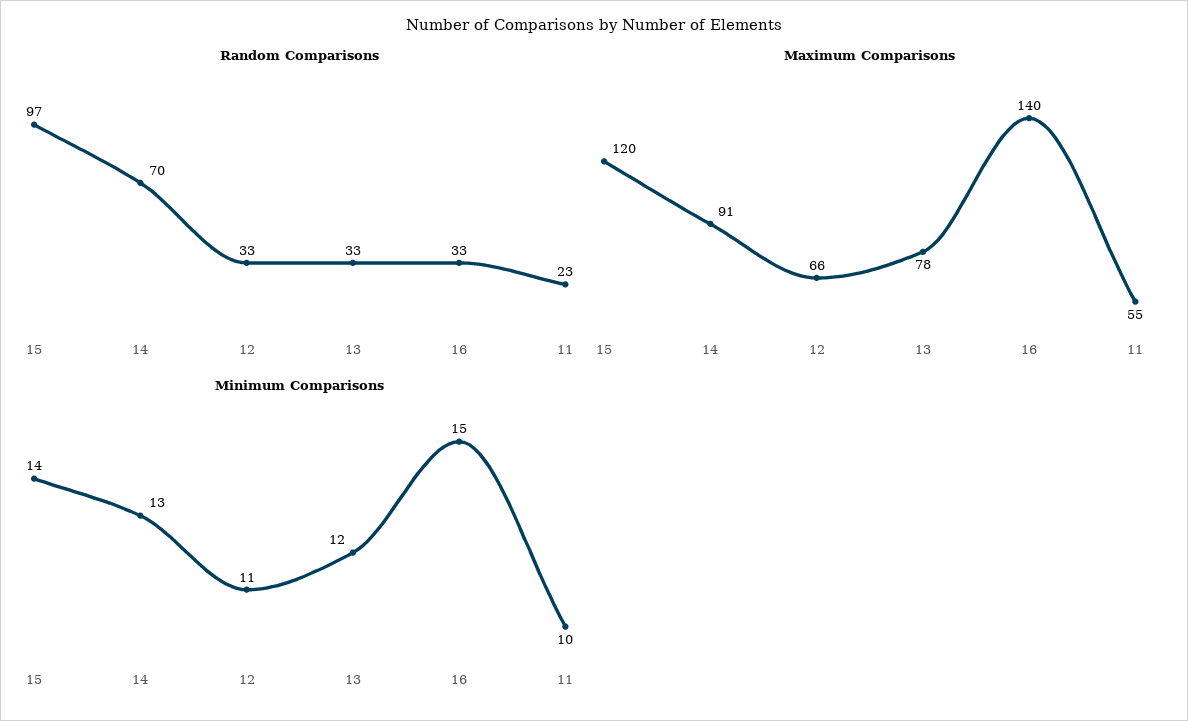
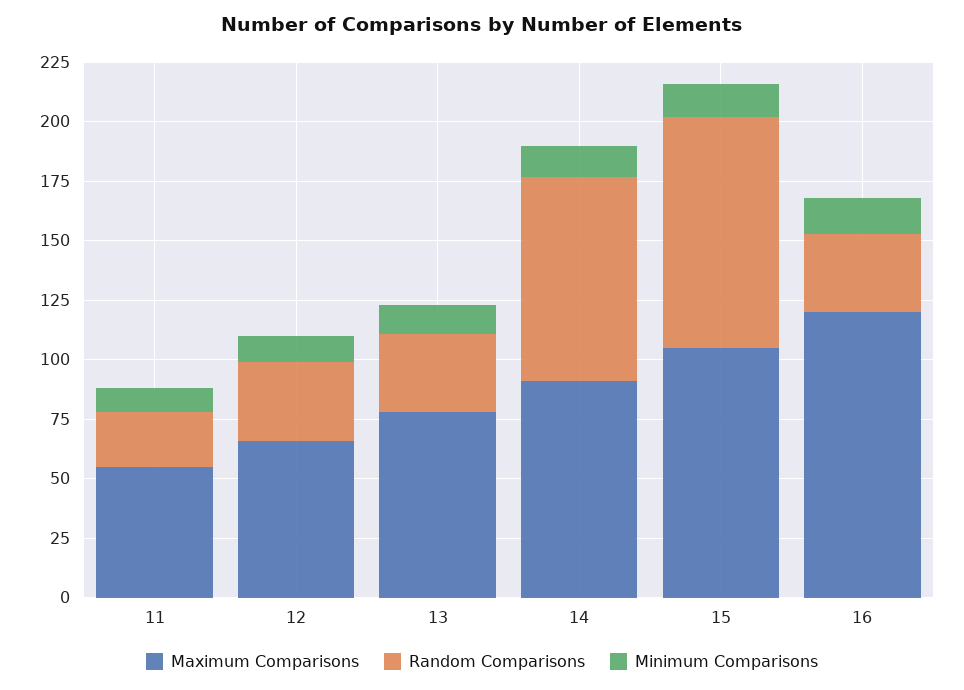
  {
    "Random Comparisons": {
      "15": 97,
-     "14": 70,
+     "14": 85,
      "12": 33,
      "13": 33,
      "16": 33,
      "11": 23
    },
    "Maximum Comparisons": {
-     "15": 120,
+     "15": 105,
      "14": 91,
      "12": 66,
      "13": 78,
-     "16": 140,
+     "16": 120,
      "11": 55
    },
    "Minimum Comparisons": {
      "15": 14,
      "14": 13,
      "12": 11,
      "13": 12,
      "16": 15,
      "11": 10
    }
  }

